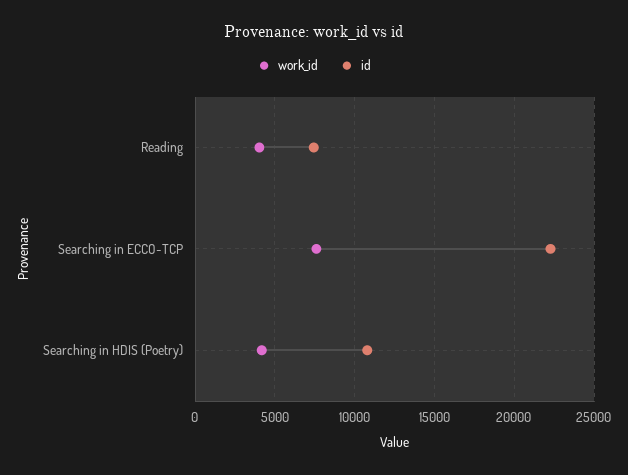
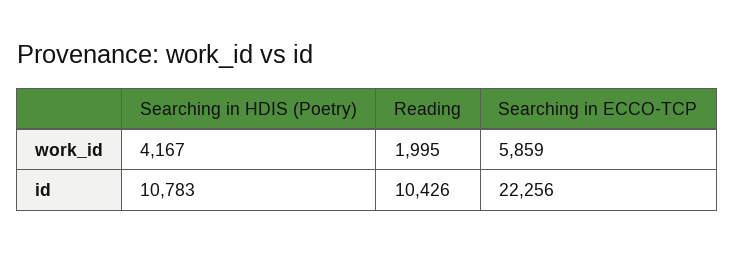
  {
    "work_id": {
-     "Reading": 4000,
+     "Reading": 1995,
-     "Searching in ECCO-TCP": 7500,
+     "Searching in ECCO-TCP": 5859,
      "Searching in HDIS (Poetry)": 4167
    },
    "id": {
-     "Reading": 7500,
+     "Reading": 10426,
      "Searching in ECCO-TCP": 22256,
      "Searching in HDIS (Poetry)": 10783
    }
  }

